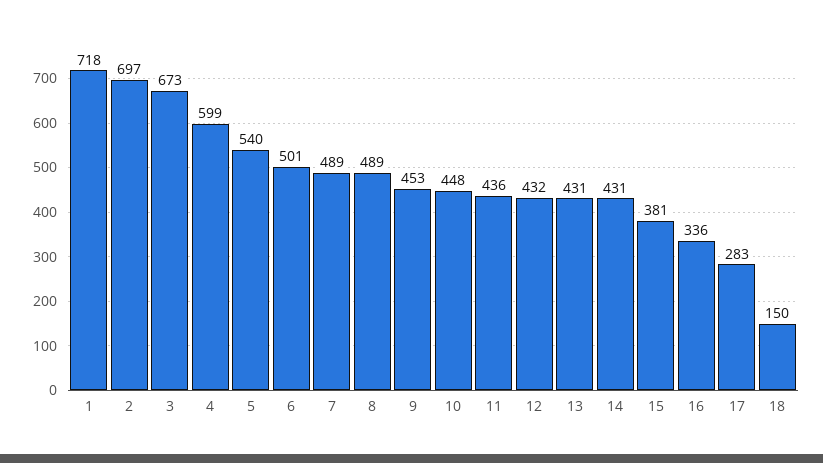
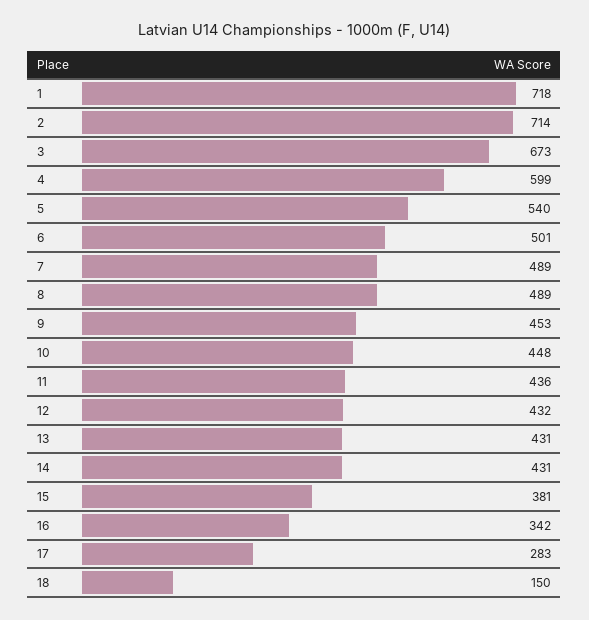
  {
    "1": 718,
-   "2": 697,
+   "2": 714,
    "3": 673,
    "4": 599,
    "5": 540,
    "6": 501,
    "7": 489,
    "8": 489,
    "9": 453,
    "10": 448,
    "11": 436,
    "12": 432,
    "13": 431,
    "14": 431,
    "15": 381,
-   "16": 336,
+   "16": 342,
    "17": 283,
    "18": 150
  }

